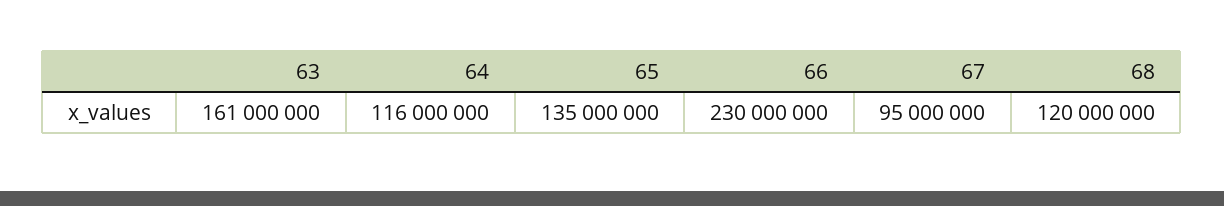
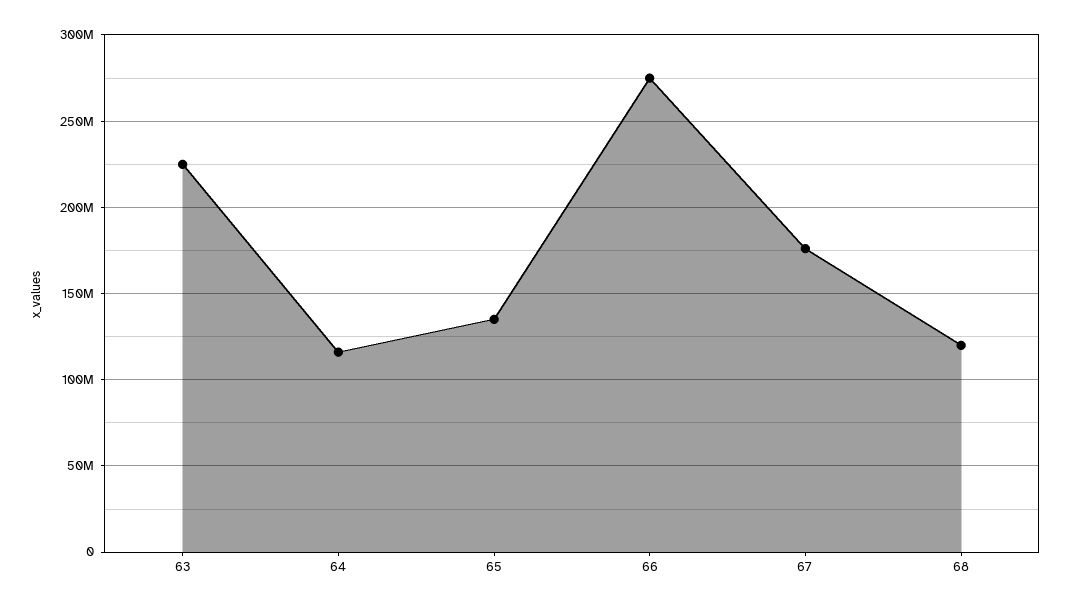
  {
-   "63": 161000000,
+   "63": 225000000,
    "64": 116000000,
    "65": 135000000,
-   "66": 230000000,
+   "66": 275000000,
-   "67": 95000000,
+   "67": 175000000,
    "68": 120000000
  }

